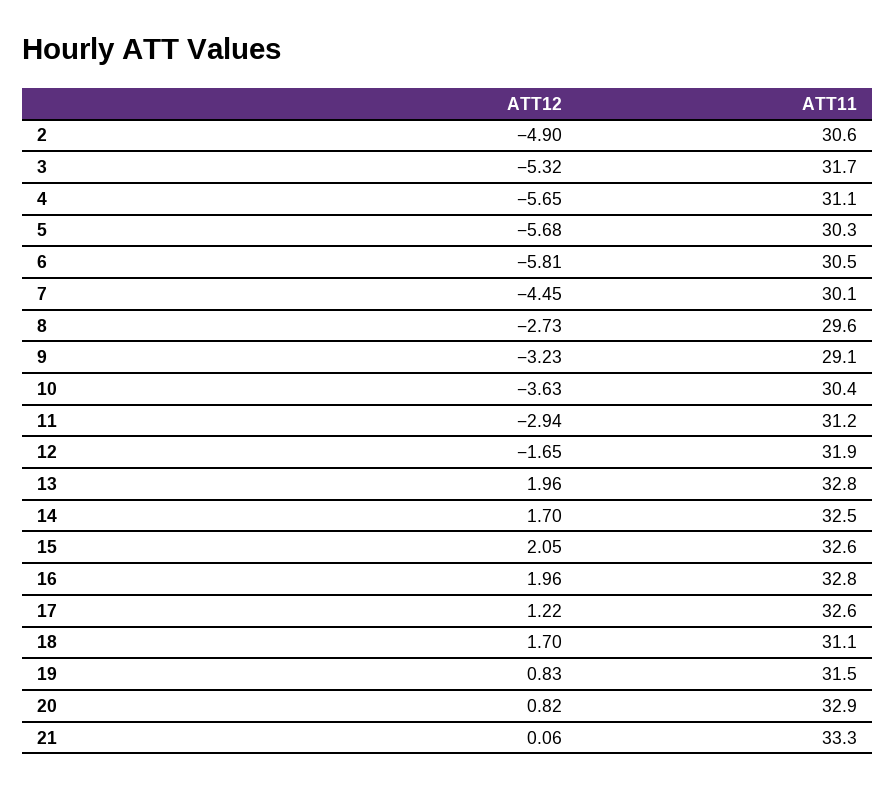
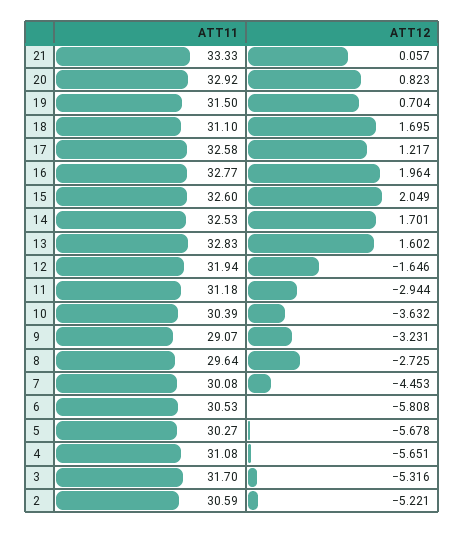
  {
    "ATT12": {
-     "2": -4.9,
+     "2": -5.221,
      "3": -5.316,
      "4": -5.651,
      "5": -5.678,
      "6": -5.808,
      "7": -4.453,
      "8": -2.725,
      "9": -3.231,
      "10": -3.632,
      "11": -2.944,
      "12": -1.646,
-     "13": 1.96,
+     "13": 1.602,
      "14": 1.701,
      "15": 2.049,
      "16": 1.964,
      "17": 1.217,
      "18": 1.695,
-     "19": 0.83,
+     "19": 0.704,
      "20": 0.823,
      "21": 0.057
    },
    "ATT11": {
      "2": 30.59,
      "3": 31.7,
      "4": 31.08,
      "5": 30.27,
      "6": 30.53,
      "7": 30.08,
      "8": 29.64,
      "9": 29.07,
      "10": 30.39,
      "11": 31.18,
      "12": 31.94,
      "13": 32.83,
      "14": 32.53,
      "15": 32.6,
      "16": 32.77,
      "17": 32.58,
      "18": 31.1,
      "19": 31.5,
      "20": 32.92,
      "21": 33.33
    }
  }

